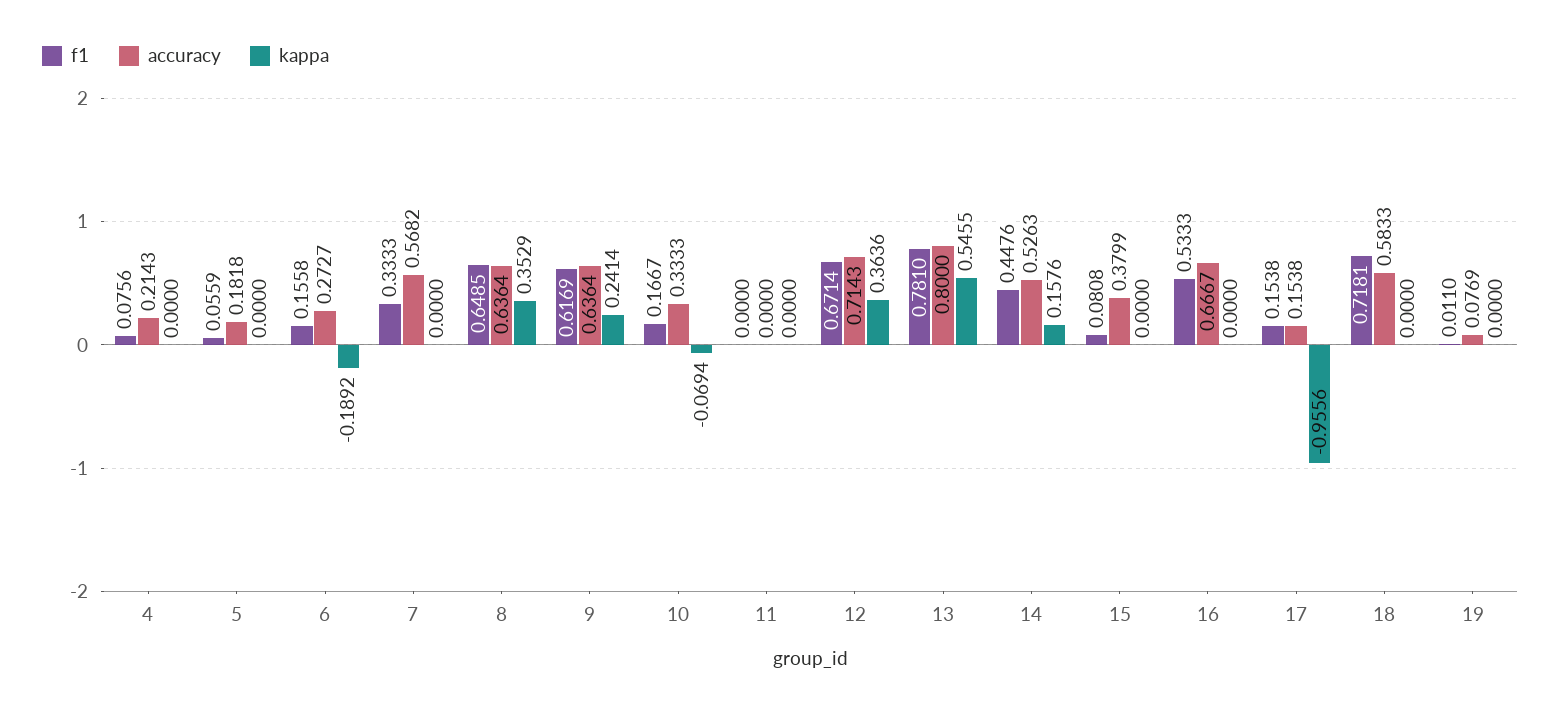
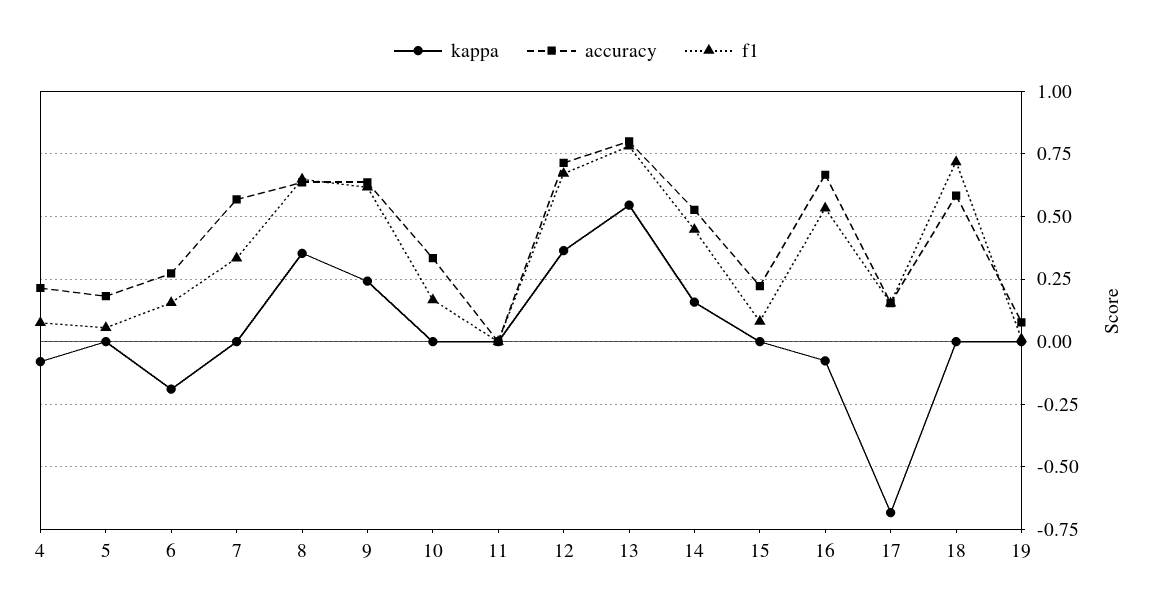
  {
    "f1": {
      "4": 0.0756,
      "5": 0.0559,
      "6": 0.1558,
      "7": 0.3333,
      "8": 0.6485,
      "9": 0.6169,
      "10": 0.1667,
      "11": 0,
      "12": 0.6714,
      "13": 0.781,
      "14": 0.4476,
      "15": 0.0808,
      "16": 0.5333,
      "17": 0.1538,
      "18": 0.7181,
      "19": 0.011
    },
    "accuracy": {
      "4": 0.2143,
      "5": 0.1818,
      "6": 0.2727,
      "7": 0.5682,
      "8": 0.6364,
      "9": 0.6364,
      "10": 0.3333,
      "11": 0,
      "12": 0.7143,
      "13": 0.8,
      "14": 0.5263,
-     "15": 0.3799,
+     "15": 0.225,
      "16": 0.6667,
      "17": 0.1538,
      "18": 0.5833,
      "19": 0.0769
    },
    "kappa": {
-     "4": 0,
+     "4": -0.075,
      "5": 0,
      "6": -0.1892,
      "7": 0,
      "8": 0.3529,
      "9": 0.2414,
-     "10": -0.0694,
+     "10": 0,
      "11": 0,
      "12": 0.3636,
      "13": 0.5455,
      "14": 0.1576,
      "15": 0,
-     "16": 0,
+     "16": -0.075,
-     "17": -0.9556,
+     "17": -0.675,
      "18": 0,
      "19": 0
    }
  }

